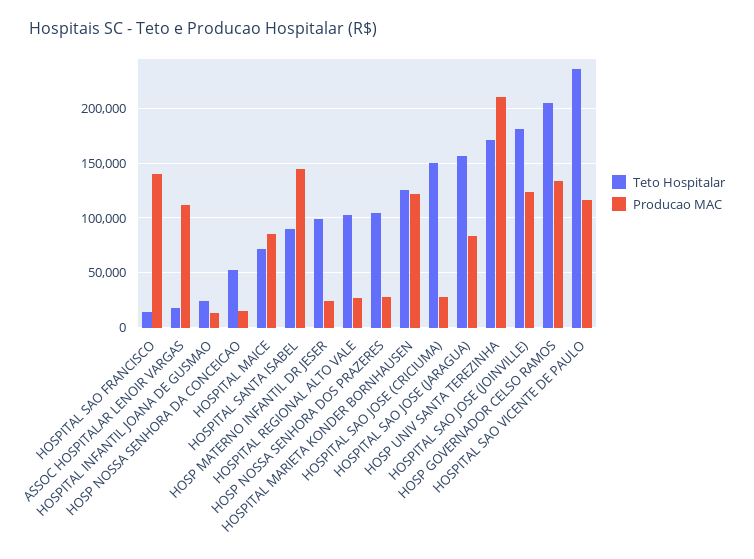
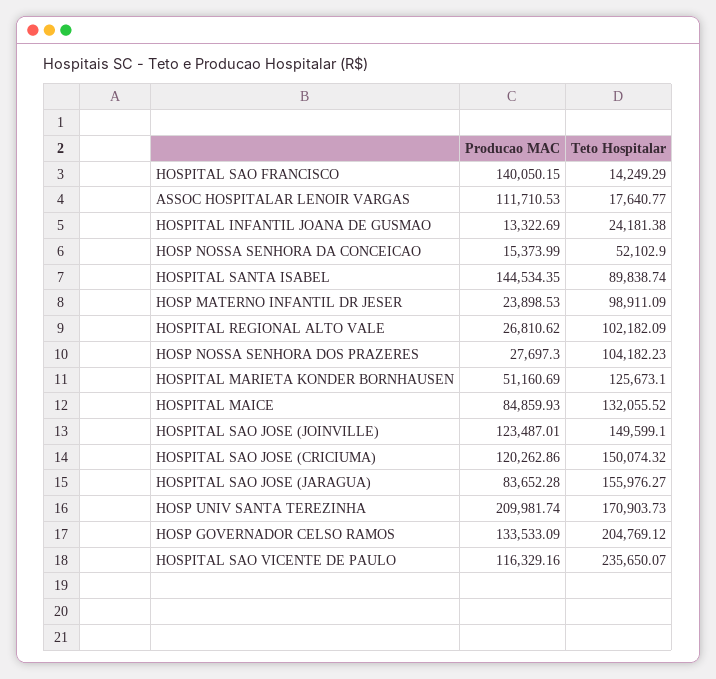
  {
    "Teto Hospitalar": {
      "HOSPITAL SAO FRANCISCO": 14249.29,
      "ASSOC HOSPITALAR LENOIR VARGAS": 17640.77,
      "HOSPITAL INFANTIL JOANA DE GUSMAO": 24181.38,
      "HOSP NOSSA SENHORA DA CONCEICAO": 52102.9,
-     "HOSPITAL MAICE": 70000,
+     "HOSPITAL MAICE": 132055.52,
      "HOSPITAL SANTA ISABEL": 89838.74,
      "HOSP MATERNO INFANTIL DR JESER": 98911.09,
      "HOSPITAL REGIONAL ALTO VALE": 102182.09,
      "HOSP NOSSA SENHORA DOS PRAZERES": 104182.23,
      "HOSPITAL MARIETA KONDER BORNHAUSEN": 125673.1,
      "HOSPITAL SAO JOSE (CRICIUMA)": 150074.32,
      "HOSPITAL SAO JOSE (JARAGUA)": 155976.27,
      "HOSP UNIV SANTA TEREZINHA": 170903.73,
-     "HOSPITAL SAO JOSE (JOINVILLE)": 180000,
+     "HOSPITAL SAO JOSE (JOINVILLE)": 149599.1,
      "HOSP GOVERNADOR CELSO RAMOS": 204769.12,
      "HOSPITAL SAO VICENTE DE PAULO": 235650.07
    },
    "Producao MAC": {
      "HOSPITAL SAO FRANCISCO": 140050.15,
      "ASSOC HOSPITALAR LENOIR VARGAS": 111710.53,
      "HOSPITAL INFANTIL JOANA DE GUSMAO": 13322.69,
      "HOSP NOSSA SENHORA DA CONCEICAO": 15373.99,
      "HOSPITAL MAICE": 84859.93,
      "HOSPITAL SANTA ISABEL": 144534.35,
      "HOSP MATERNO INFANTIL DR JESER": 23898.53,
      "HOSPITAL REGIONAL ALTO VALE": 26810.62,
      "HOSP NOSSA SENHORA DOS PRAZERES": 27697.3,
-     "HOSPITAL MARIETA KONDER BORNHAUSEN": 120000,
+     "HOSPITAL MARIETA KONDER BORNHAUSEN": 51160.69,
-     "HOSPITAL SAO JOSE (CRICIUMA)": 30000,
+     "HOSPITAL SAO JOSE (CRICIUMA)": 120262.86,
      "HOSPITAL SAO JOSE (JARAGUA)": 83652.28,
      "HOSP UNIV SANTA TEREZINHA": 209981.74,
      "HOSPITAL SAO JOSE (JOINVILLE)": 123487.01,
      "HOSP GOVERNADOR CELSO RAMOS": 133533.09,
      "HOSPITAL SAO VICENTE DE PAULO": 116329.16
    }
  }

